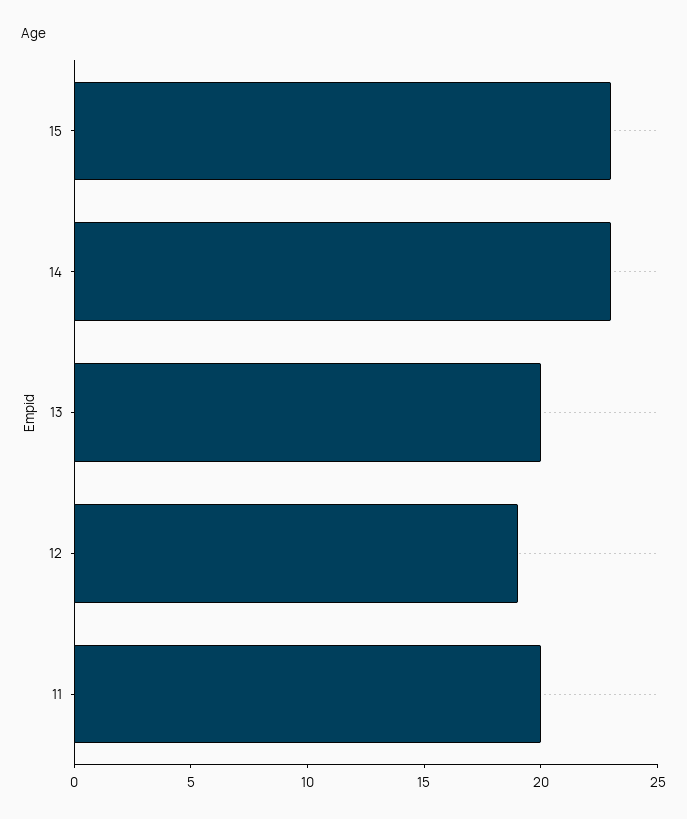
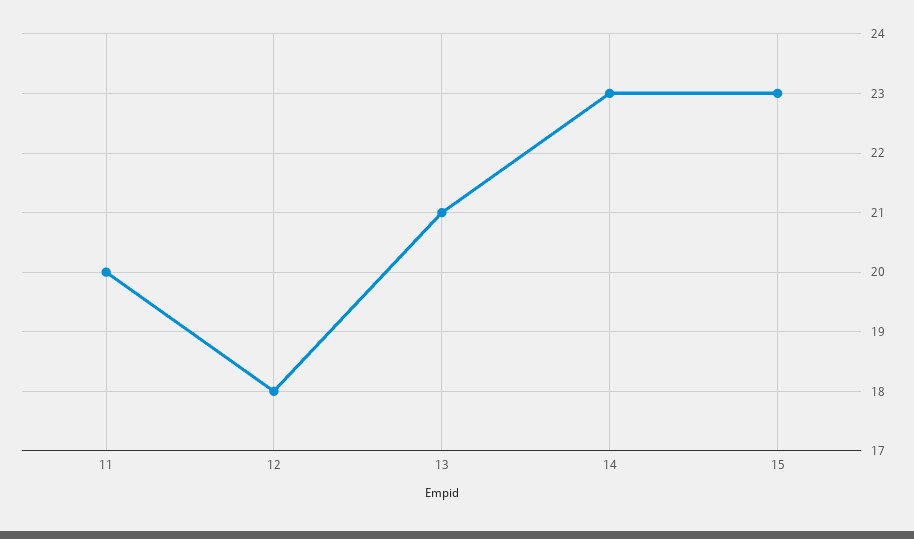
  {
    "15": 23,
    "14": 23,
-   "13": 20,
+   "13": 21,
-   "12": 19,
+   "12": 18,
    "11": 20
  }

